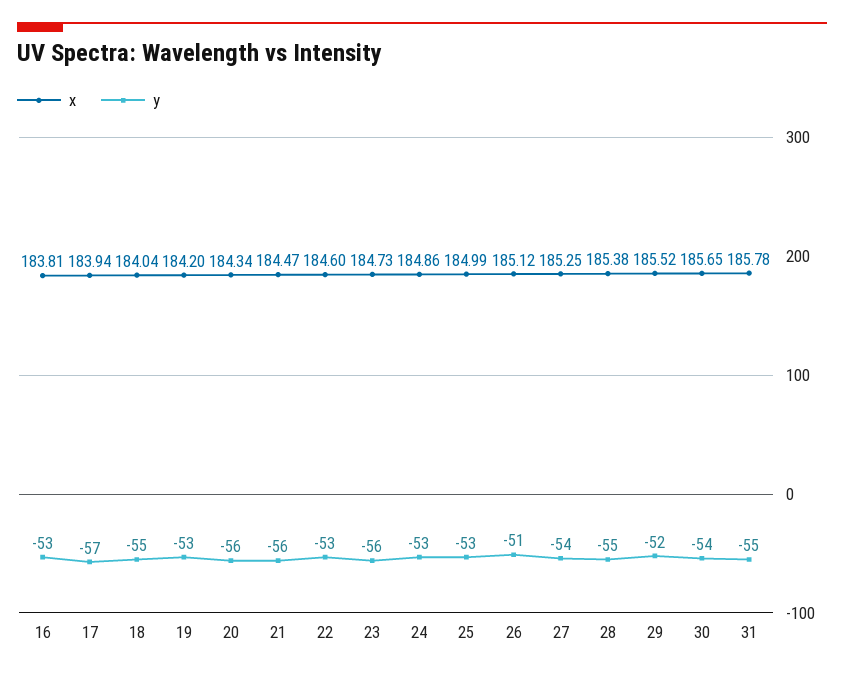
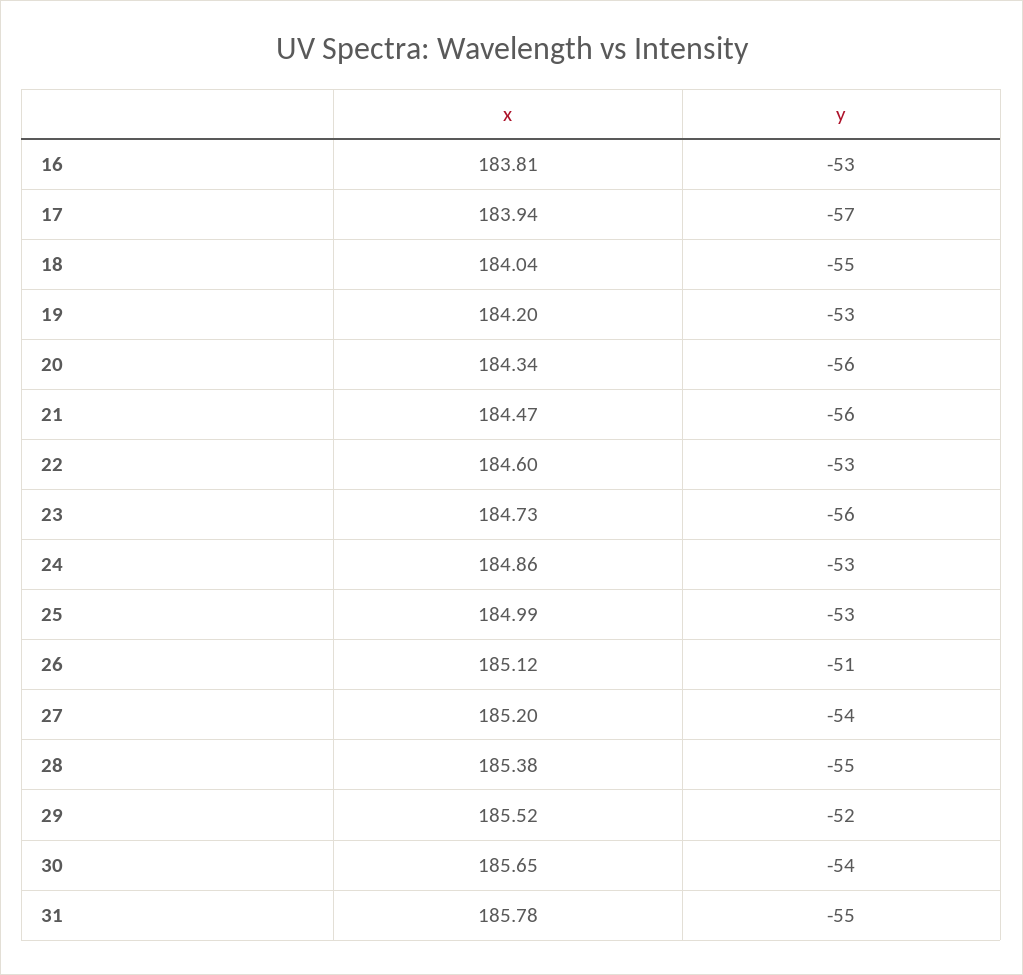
  {
    "x": {
      "16": 183.81,
      "17": 183.94,
      "18": 184.04,
      "19": 184.2,
      "20": 184.34,
      "21": 184.47,
      "22": 184.6,
      "23": 184.73,
      "24": 184.86,
      "25": 184.99,
      "26": 185.12,
-     "27": 185.25,
+     "27": 185.2,
      "28": 185.38,
      "29": 185.52,
      "30": 185.65,
      "31": 185.78
    },
    "y": {
      "16": -53,
      "17": -57,
      "18": -55,
      "19": -53,
      "20": -56,
      "21": -56,
      "22": -53,
      "23": -56,
      "24": -53,
      "25": -53,
      "26": -51,
      "27": -54,
      "28": -55,
      "29": -52,
      "30": -54,
      "31": -55
    }
  }

